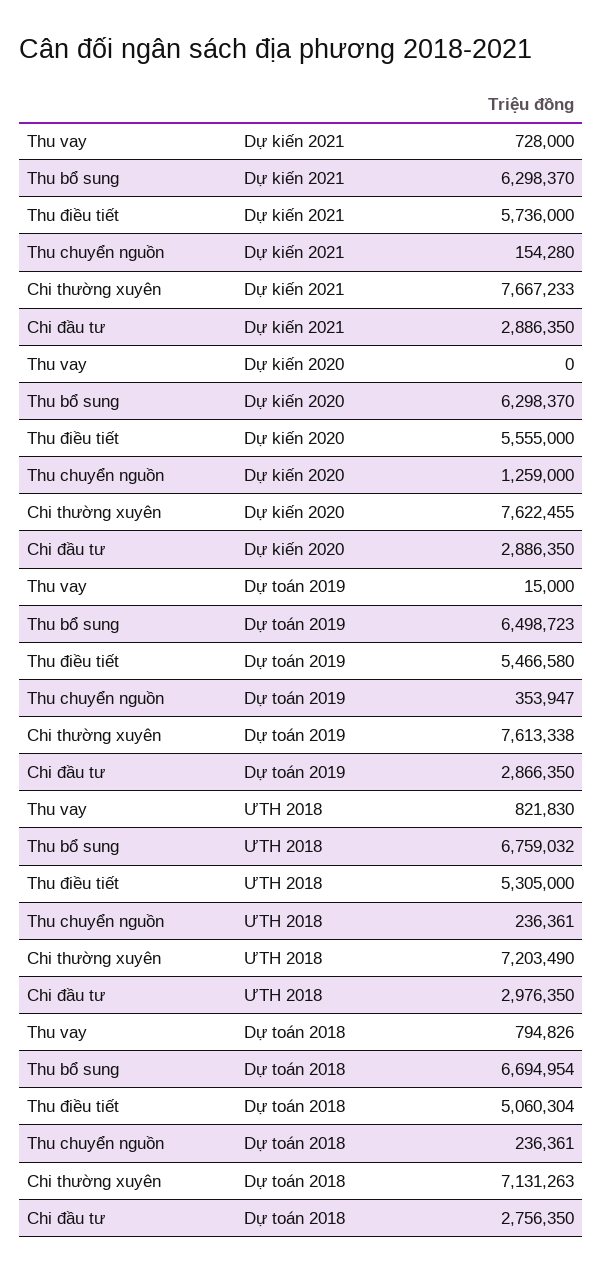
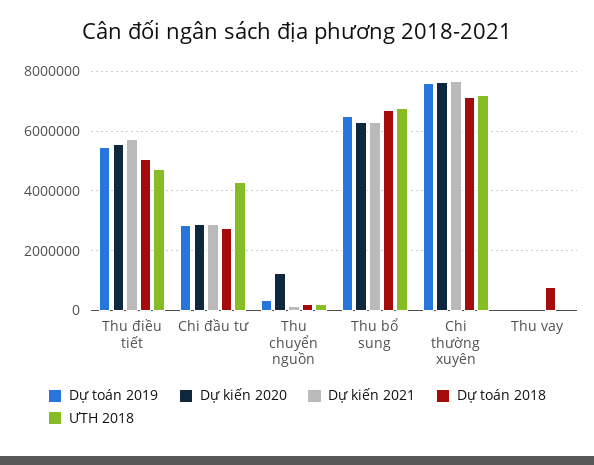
  {
    "Dự kiến 2021": {
-     "Thu vay": 728000,
+     "Thu vay": 0,
      "Thu bổ sung": 6298370,
      "Thu điều tiết": 5736000,
      "Thu chuyển nguồn": 154280,
      "Chi thường xuyên": 7667233,
      "Chi đầu tư": 2886350
    },
    "Dự kiến 2020": {
      "Thu vay": 0,
      "Thu bổ sung": 6298370,
      "Thu điều tiết": 5555000,
      "Thu chuyển nguồn": 1259000,
      "Chi thường xuyên": 7622455,
      "Chi đầu tư": 2886350
    },
    "Dự toán 2019": {
      "Thu vay": 15000,
      "Thu bổ sung": 6498723,
      "Thu điều tiết": 5466580,
      "Thu chuyển nguồn": 353947,
      "Chi thường xuyên": 7613338,
      "Chi đầu tư": 2866350
    },
    "ƯTH 2018": {
-     "Thu vay": 821830,
+     "Thu vay": 0,
      "Thu bổ sung": 6759032,
-     "Thu điều tiết": 5305000,
+     "Thu điều tiết": 4750000,
      "Thu chuyển nguồn": 236361,
      "Chi thường xuyên": 7203490,
-     "Chi đầu tư": 2976350
+     "Chi đầu tư": 4250000
    },
    "Dự toán 2018": {
      "Thu vay": 794826,
      "Thu bổ sung": 6694954,
      "Thu điều tiết": 5060304,
      "Thu chuyển nguồn": 236361,
      "Chi thường xuyên": 7131263,
      "Chi đầu tư": 2756350
    }
  }

